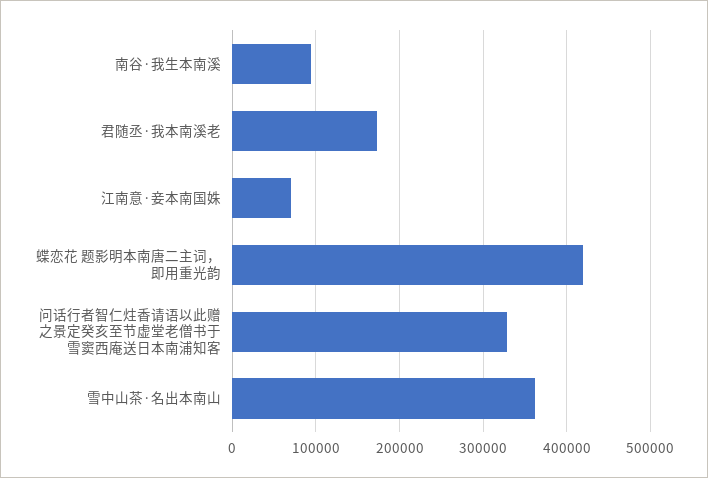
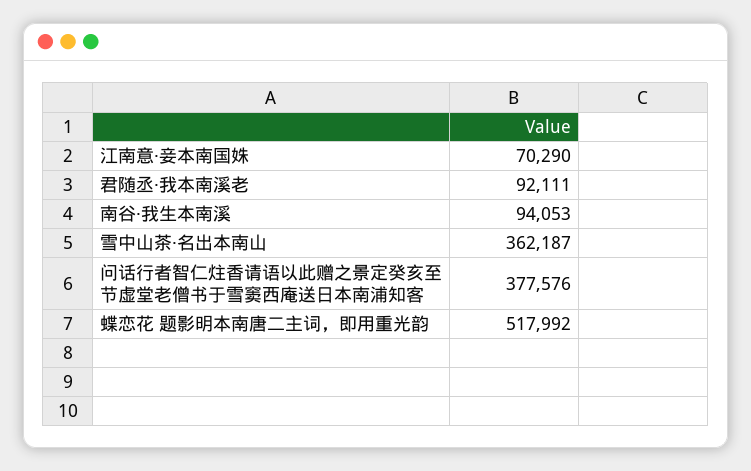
  {
    "南谷·我生本南溪": 94053,
-   "君随丞·我本南溪老": 170000,
+   "君随丞·我本南溪老": 92111,
    "江南意·妾本南国姝": 70290,
-   "蝶恋花 题影明本南唐二主词，即用重光韵": 420000,
+   "蝶恋花 题影明本南唐二主词，即用重光韵": 517992,
-   "问话行者智仁炷香请语以此赠之景定癸亥至节虚堂老僧书于雪窦西庵送日本南浦知客": 330000,
+   "问话行者智仁炷香请语以此赠之景定癸亥至节虚堂老僧书于雪窦西庵送日本南浦知客": 377576,
    "雪中山茶·名出本南山": 362187
  }

